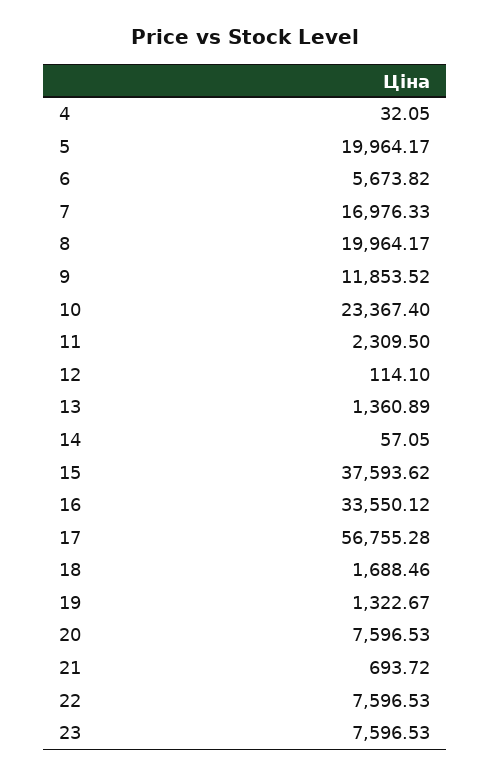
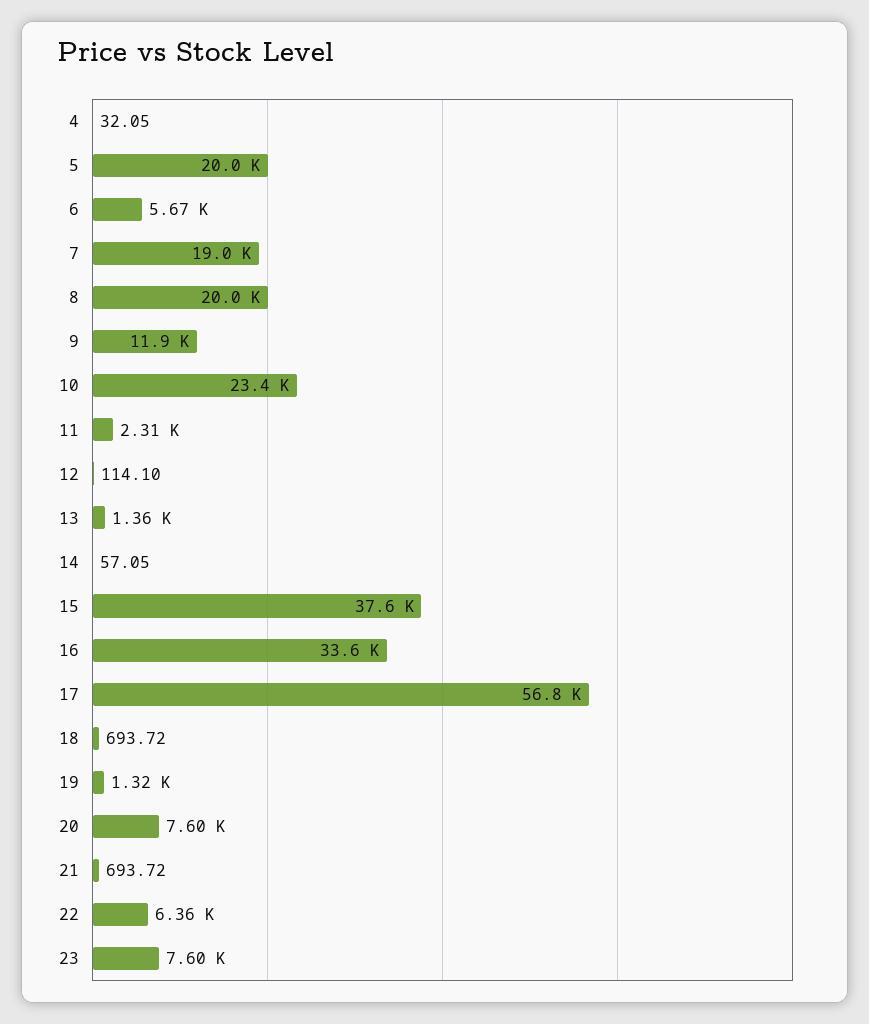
  {
    "4": 32.05,
    "5": 19964.17,
    "6": 5673.82,
-   "7": 16976.33,
+   "7": 19000,
    "8": 19964.17,
    "9": 11853.52,
    "10": 23367.4,
    "11": 2309.5,
    "12": 114.1,
    "13": 1360.89,
    "14": 57.05,
    "15": 37593.62,
    "16": 33550.12,
    "17": 56755.28,
-   "18": 1688.46,
+   "18": 693.72,
    "19": 1322.67,
    "20": 7596.53,
    "21": 693.72,
-   "22": 7596.53,
+   "22": 6360,
    "23": 7596.53
  }

